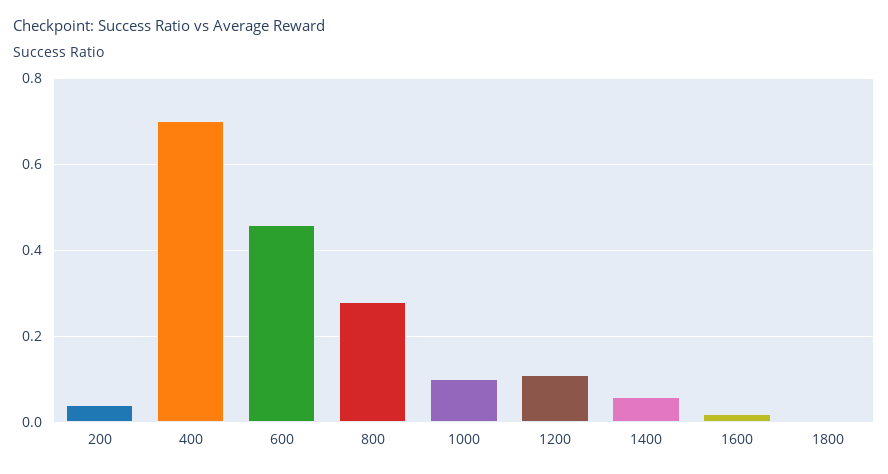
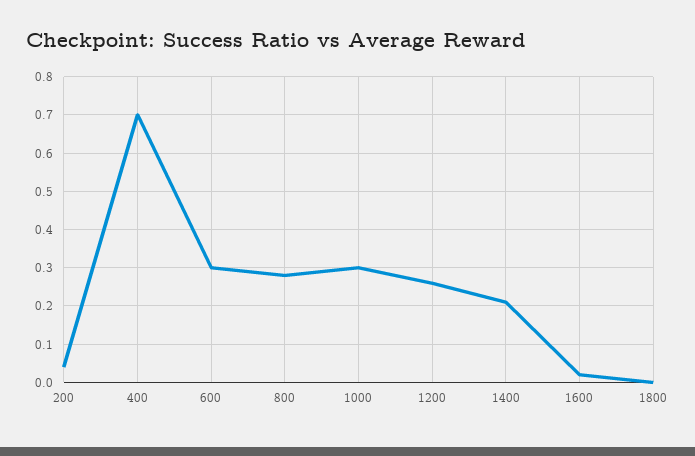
  {
    "200": 0.05,
    "400": 0.7,
-   "600": 0.45,
+   "600": 0.3,
    "800": 0.3,
-   "1000": 0.1,
+   "1000": 0.3,
-   "1200": 0.1,
+   "1200": 0.25,
-   "1400": 0.05,
+   "1400": 0.2,
    "1600": 0,
    "1800": 0
  }

